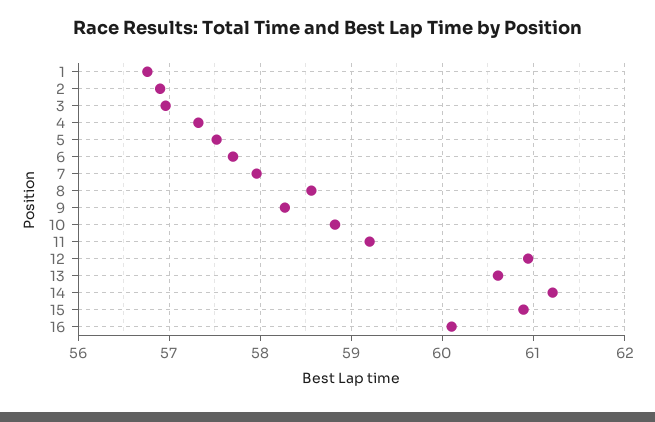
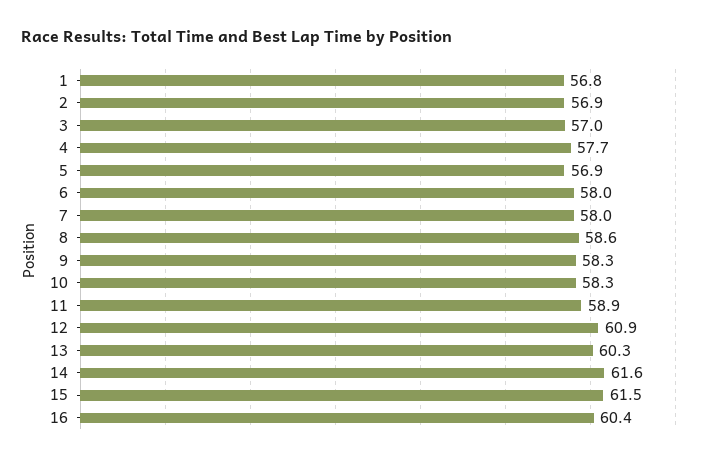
  {
    "1": 56.8,
    "2": 56.9,
    "3": 57,
-   "4": 57.3,
+   "4": 57.7,
-   "5": 57.5,
+   "5": 56.9,
-   "6": 57.7,
+   "6": 58,
    "7": 58,
    "8": 58.6,
    "9": 58.3,
-   "10": 58.8,
+   "10": 58.3,
-   "11": 59.2,
+   "11": 58.9,
    "12": 60.9,
-   "13": 60.6,
+   "13": 60.3,
-   "14": 61.2,
+   "14": 61.6,
-   "15": 60.9,
+   "15": 61.5,
-   "16": 60.1
+   "16": 60.4
  }

